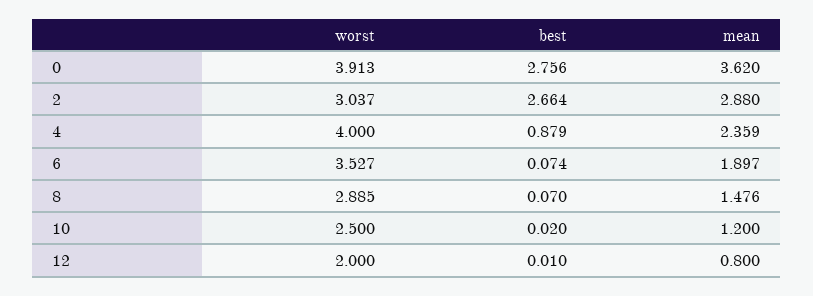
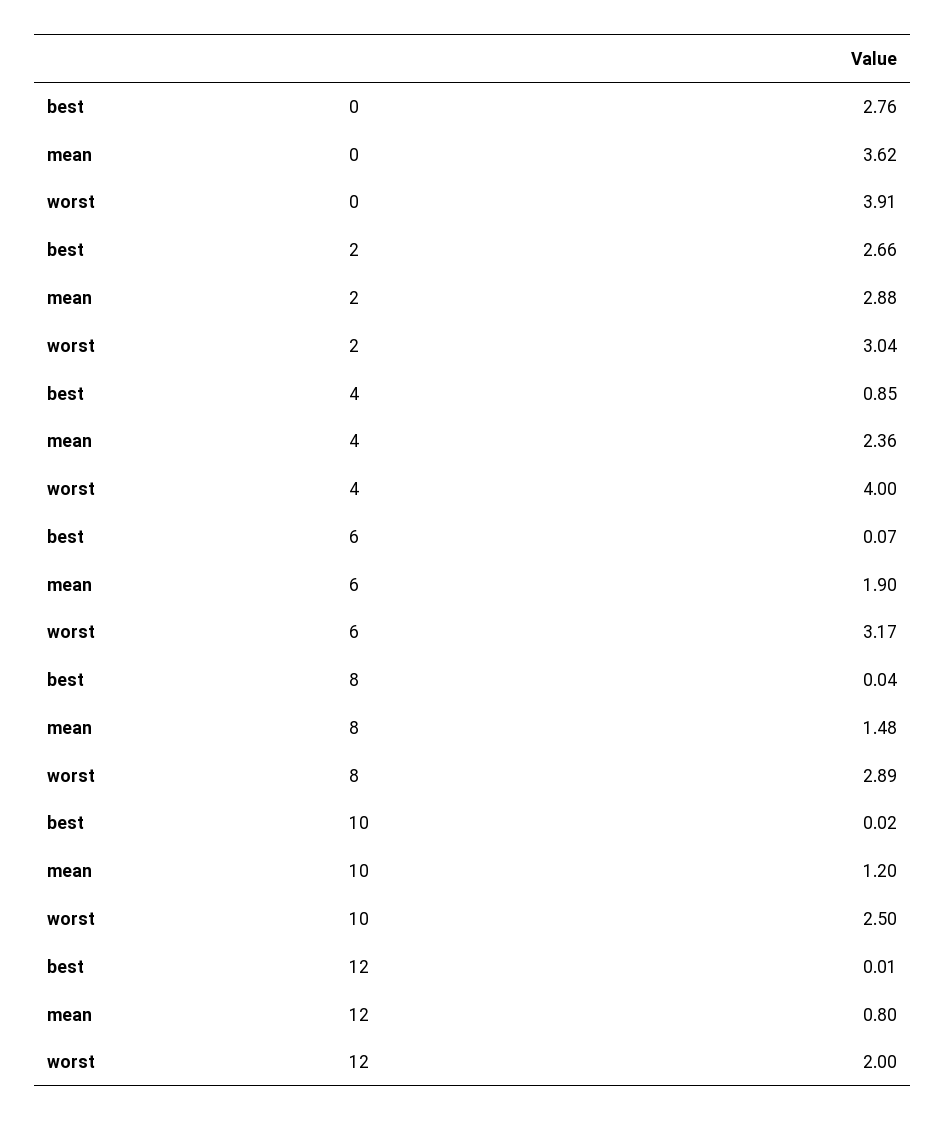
  {
    "worst": {
      "0": 3.913,
      "2": 3.037,
      "4": 4,
-     "6": 3.527,
+     "6": 3.17,
      "8": 2.885,
      "10": 2.5,
      "12": 2
    },
    "best": {
      "0": 2.756,
      "2": 2.664,
-     "4": 0.879,
+     "4": 0.85,
      "6": 0.074,
-     "8": 0.07,
+     "8": 0.04,
      "10": 0.02,
      "12": 0.01
    },
    "mean": {
      "0": 3.62,
      "2": 2.88,
      "4": 2.359,
      "6": 1.897,
      "8": 1.476,
      "10": 1.2,
      "12": 0.8
    }
  }

